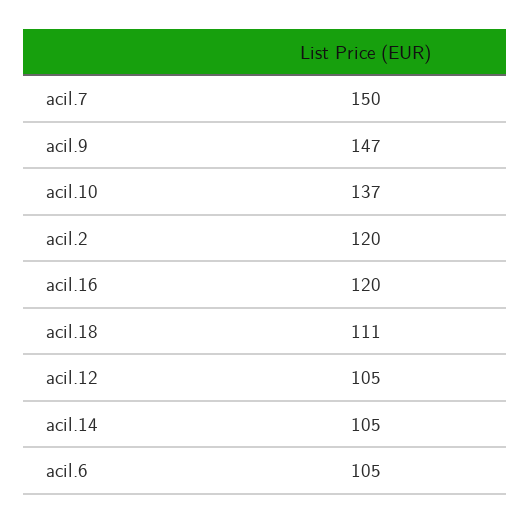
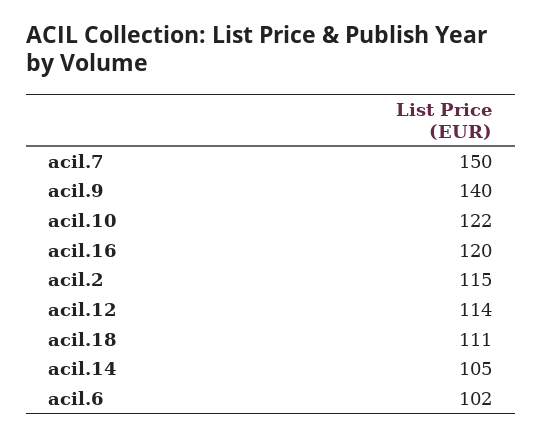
  {
    "acil.7": 150,
-   "acil.9": 147,
+   "acil.9": 140,
-   "acil.10": 137,
+   "acil.10": 122,
-   "acil.2": 120,
+   "acil.2": 115,
    "acil.16": 120,
    "acil.18": 111,
-   "acil.12": 105,
+   "acil.12": 114,
    "acil.14": 105,
-   "acil.6": 105
+   "acil.6": 102
  }

